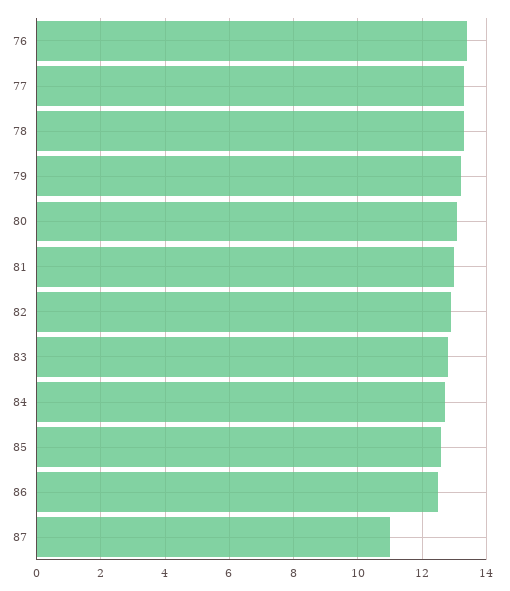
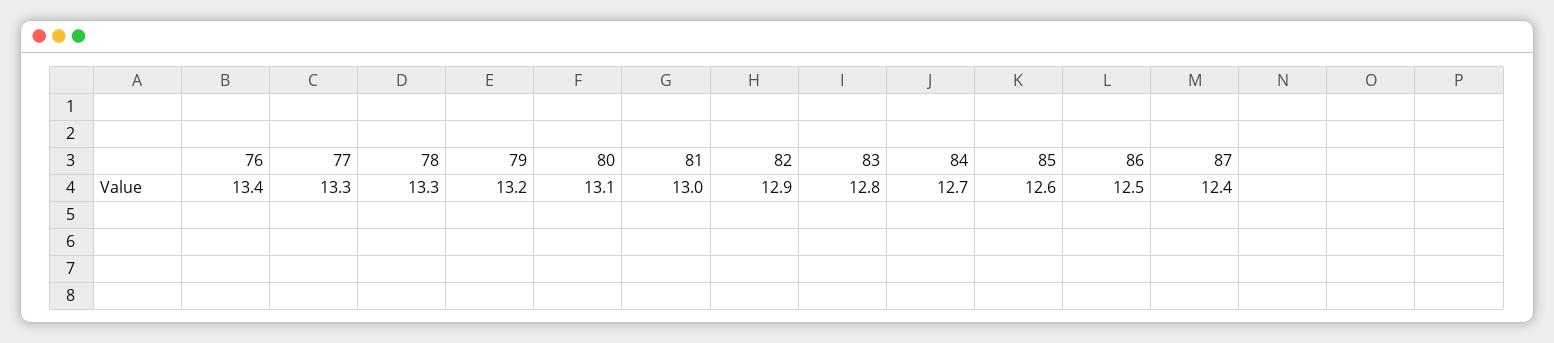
  {
    "76": 13.4,
    "77": 13.3,
    "78": 13.3,
    "79": 13.2,
    "80": 13.1,
    "81": 13,
    "82": 12.9,
    "83": 12.8,
    "84": 12.7,
    "85": 12.6,
    "86": 12.5,
-   "87": 11
+   "87": 12.4
  }

